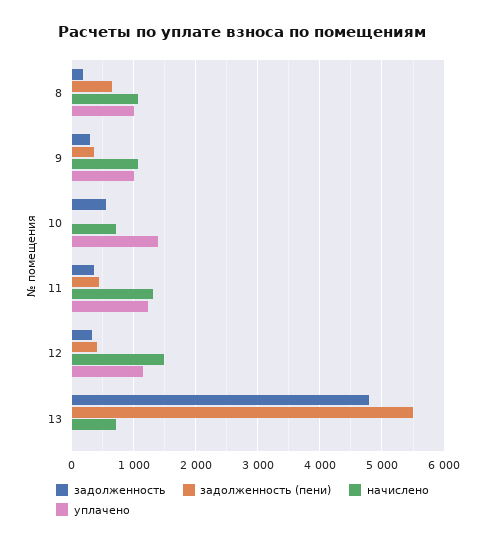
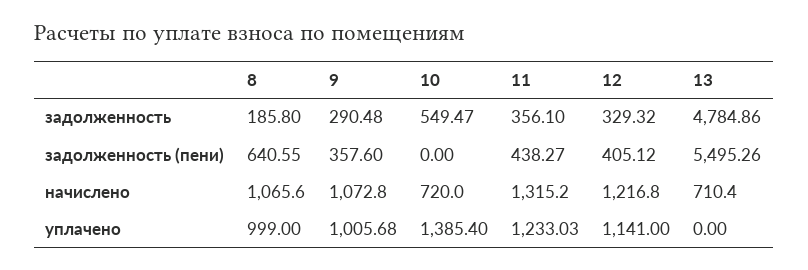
  {
    "задолженность": {
      "8": 185.8,
      "9": 290.48,
      "10": 549.47,
      "11": 356.1,
      "12": 329.32,
      "13": 4784.86
    },
    "задолженность (пени)": {
      "8": 640.55,
      "9": 357.6,
      "10": 0,
      "11": 438.27,
      "12": 405.12,
      "13": 5495.26
    },
    "начислено": {
      "8": 1065.6,
      "9": 1072.8,
      "10": 720,
      "11": 1315.2,
-     "12": 1500,
+     "12": 1216.8,
      "13": 710.4
    },
    "уплачено": {
      "8": 999,
      "9": 1005.68,
      "10": 1385.4,
      "11": 1233.03,
      "12": 1141,
      "13": 0
    }
  }

